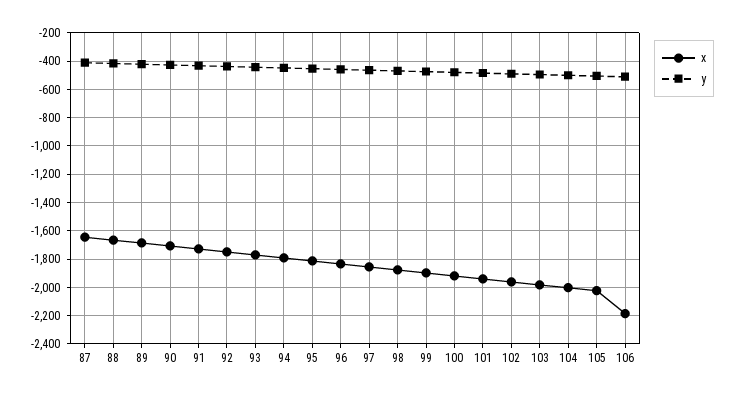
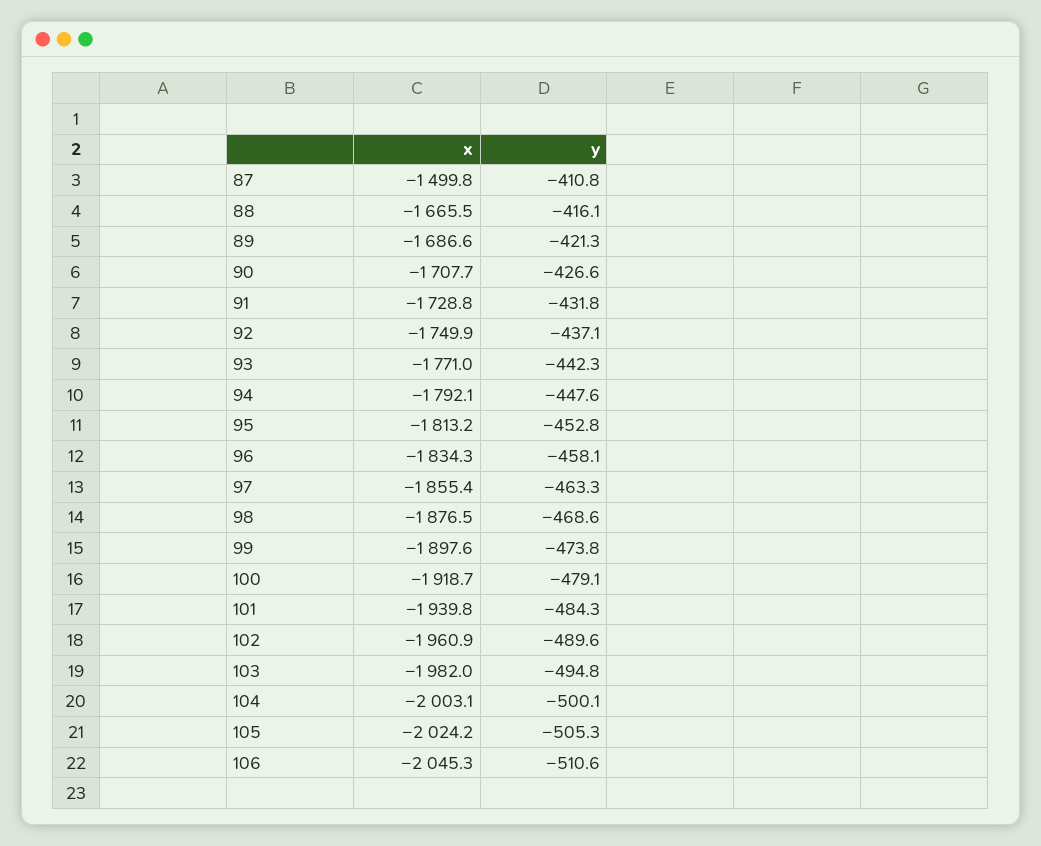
  {
    "x": {
-     "87": -1650,
+     "87": -1499.8,
      "88": -1665.5,
      "89": -1686.6,
      "90": -1707.7,
      "91": -1728.8,
      "92": -1749.9,
      "93": -1771,
      "94": -1792.1,
      "95": -1813.2,
      "96": -1834.3,
      "97": -1855.4,
      "98": -1876.5,
      "99": -1897.6,
      "100": -1918.7,
      "101": -1939.8,
      "102": -1960.9,
      "103": -1982,
      "104": -2003.1,
      "105": -2024.2,
-     "106": -2200
+     "106": -2045.3
    },
    "y": {
      "87": -410.8,
      "88": -416.1,
      "89": -421.3,
      "90": -426.6,
      "91": -431.8,
      "92": -437.1,
      "93": -442.3,
      "94": -447.6,
      "95": -452.8,
      "96": -458.1,
      "97": -463.3,
      "98": -468.6,
      "99": -473.8,
      "100": -479.1,
      "101": -484.3,
      "102": -489.6,
      "103": -494.8,
      "104": -500.1,
      "105": -505.3,
      "106": -510.6
    }
  }

